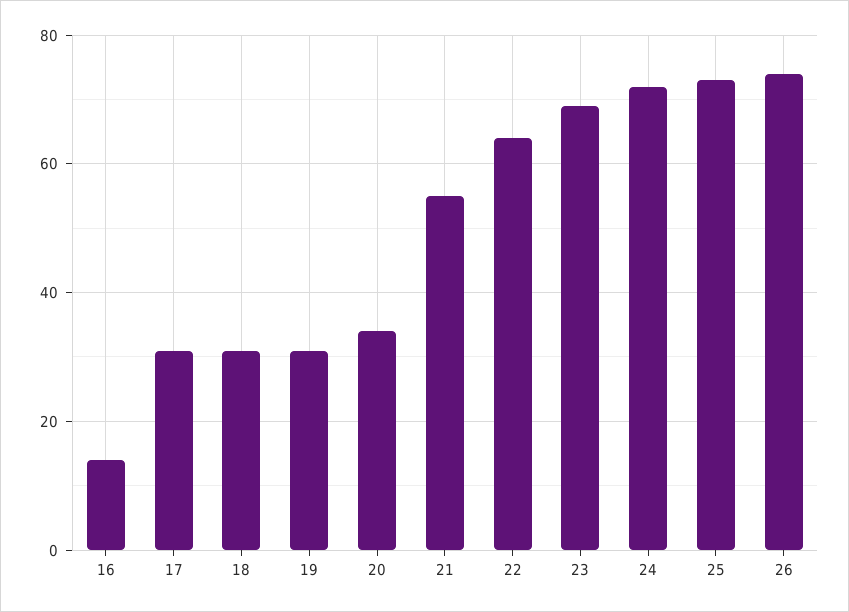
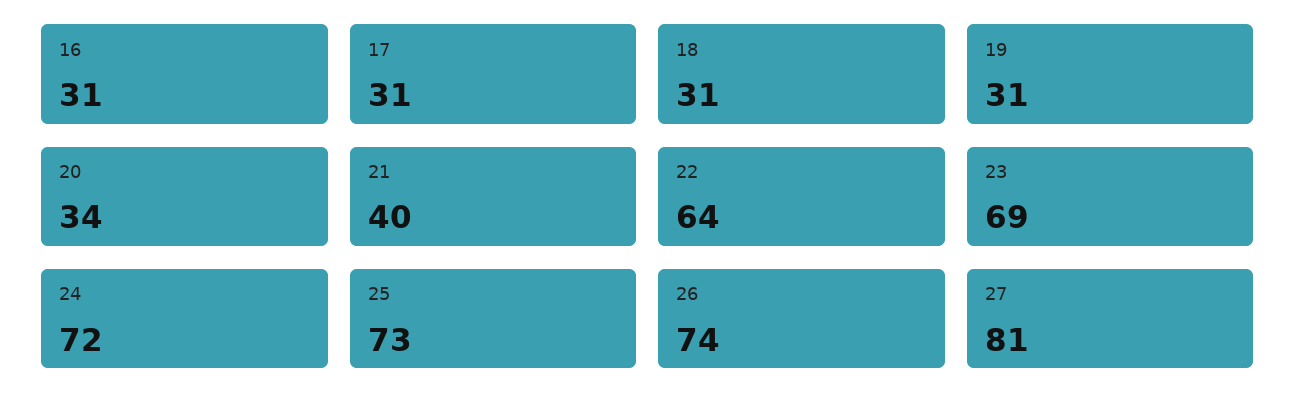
  {
-   "16": 15,
+   "16": 31,
    "17": 31,
    "18": 31,
    "19": 31,
    "20": 34,
-   "21": 55,
+   "21": 40,
    "22": 64,
    "23": 69,
    "24": 72,
    "25": 73,
-   "26": 74
+   "26": 74,
+   "27": 81
  }

